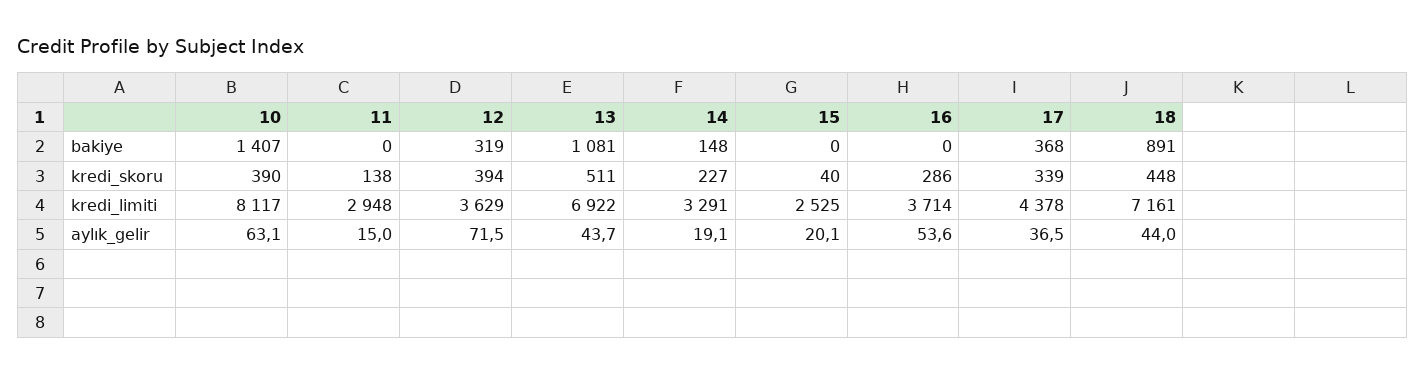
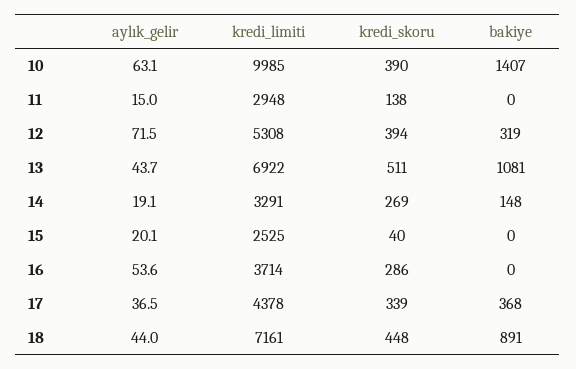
  {
    "10": {
      "bakiye": 1407,
      "kredi_skoru": 390,
-     "kredi_limiti": 8117,
+     "kredi_limiti": 9985,
      "aylık_gelir": 63.1
    },
    "11": {
      "bakiye": 0,
      "kredi_skoru": 138,
      "kredi_limiti": 2948,
      "aylık_gelir": 15
    },
    "12": {
      "bakiye": 319,
      "kredi_skoru": 394,
-     "kredi_limiti": 3629,
+     "kredi_limiti": 5308,
      "aylık_gelir": 71.5
    },
    "13": {
      "bakiye": 1081,
      "kredi_skoru": 511,
      "kredi_limiti": 6922,
      "aylık_gelir": 43.7
    },
    "14": {
      "bakiye": 148,
-     "kredi_skoru": 227,
+     "kredi_skoru": 269,
      "kredi_limiti": 3291,
      "aylık_gelir": 19.1
    },
    "15": {
      "bakiye": 0,
      "kredi_skoru": 40,
      "kredi_limiti": 2525,
      "aylık_gelir": 20.1
    },
    "16": {
      "bakiye": 0,
      "kredi_skoru": 286,
      "kredi_limiti": 3714,
      "aylık_gelir": 53.6
    },
    "17": {
      "bakiye": 368,
      "kredi_skoru": 339,
      "kredi_limiti": 4378,
      "aylık_gelir": 36.5
    },
    "18": {
      "bakiye": 891,
      "kredi_skoru": 448,
      "kredi_limiti": 7161,
      "aylık_gelir": 44
    }
  }

